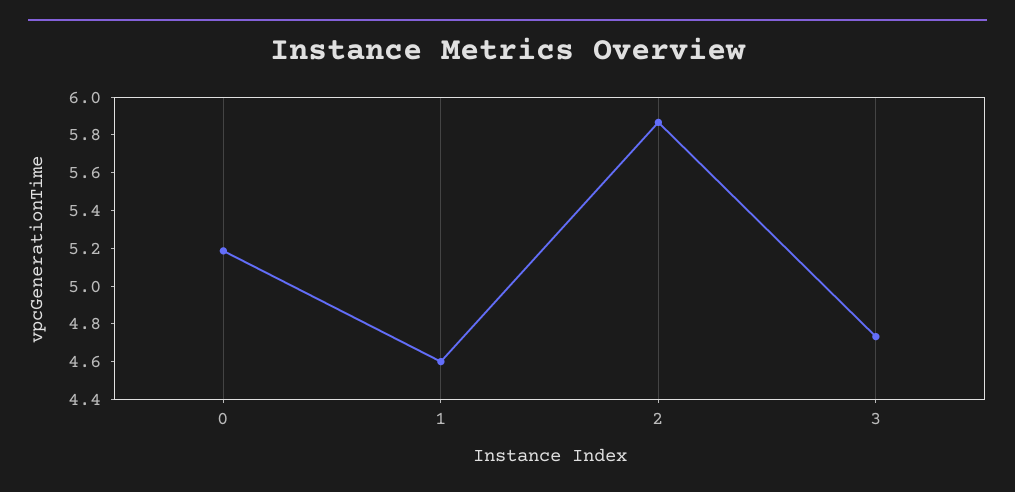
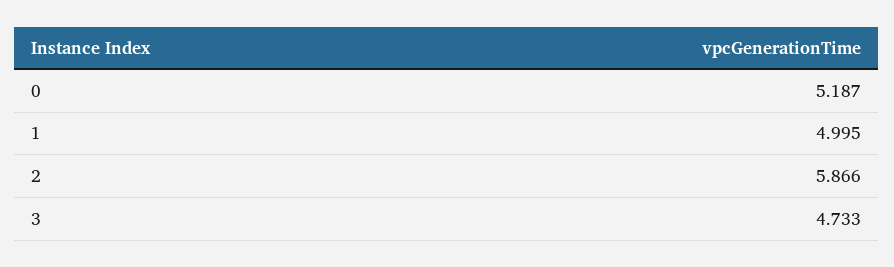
  {
    "0": 5.187,
-   "1": 4.6,
+   "1": 4.995,
    "2": 5.866,
    "3": 4.733
  }

